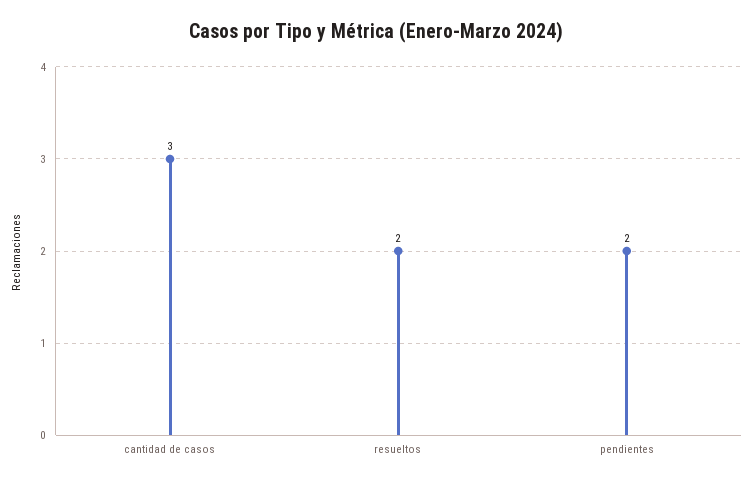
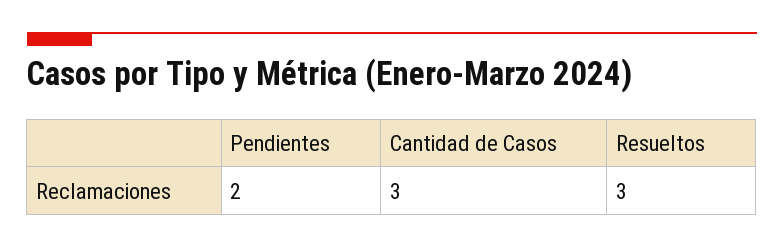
  {
    "cantidad de casos": 3,
-   "resueltos": 2,
+   "resueltos": 3,
    "pendientes": 2
  }

